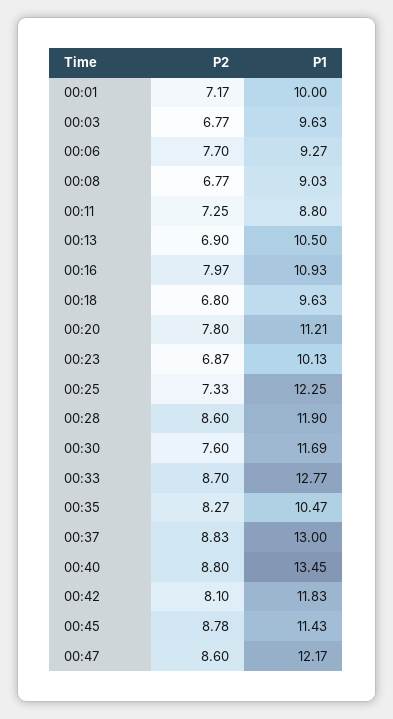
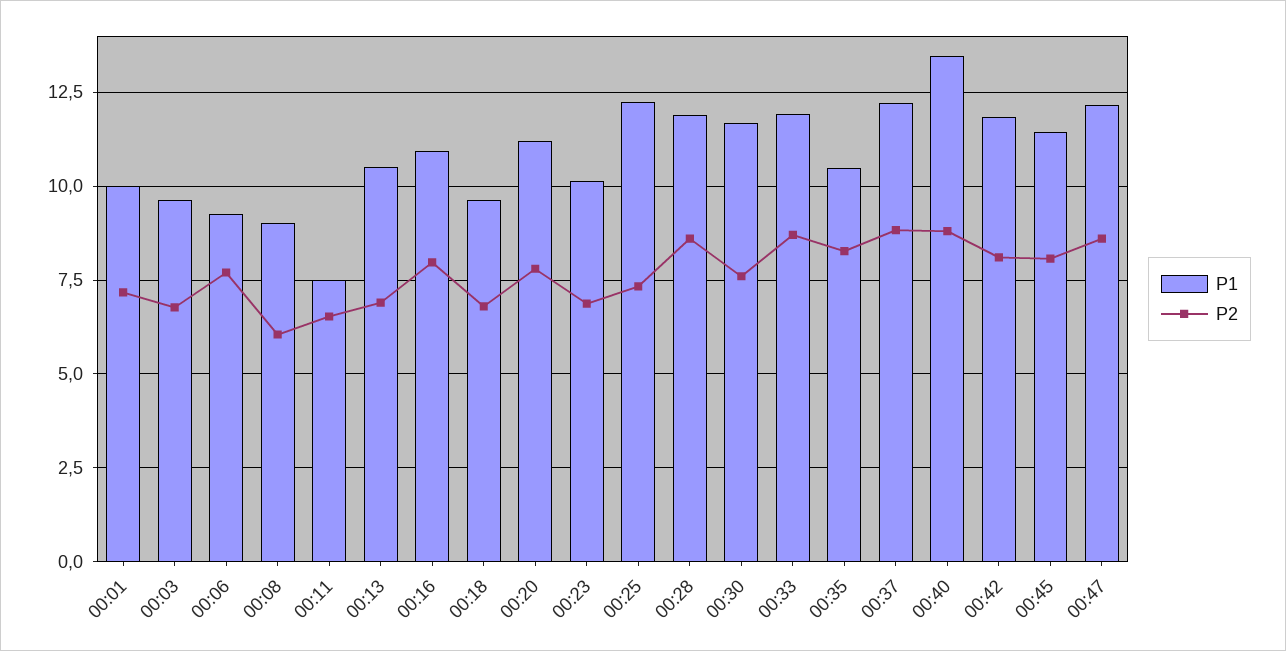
  {
    "P2": {
      "00:01": 7.17,
      "00:03": 6.77,
      "00:06": 7.7,
-     "00:08": 6.77,
+     "00:08": 6,
-     "00:11": 7.25,
+     "00:11": 6.5,
      "00:13": 6.9,
      "00:16": 7.97,
      "00:18": 6.8,
      "00:20": 7.8,
      "00:23": 6.87,
      "00:25": 7.33,
      "00:28": 8.6,
      "00:30": 7.6,
      "00:33": 8.7,
      "00:35": 8.27,
      "00:37": 8.83,
      "00:40": 8.8,
      "00:42": 8.1,
-     "00:45": 8.78,
+     "00:45": 8,
      "00:47": 8.6
    },
    "P1": {
      "00:01": 10,
      "00:03": 9.63,
      "00:06": 9.27,
      "00:08": 9.03,
-     "00:11": 8.8,
+     "00:11": 7.5,
      "00:13": 10.5,
      "00:16": 10.93,
      "00:18": 9.63,
      "00:20": 11.21,
      "00:23": 10.13,
      "00:25": 12.25,
      "00:28": 11.9,
      "00:30": 11.69,
-     "00:33": 12.77,
+     "00:33": 12,
      "00:35": 10.47,
-     "00:37": 13,
+     "00:37": 12.25,
      "00:40": 13.45,
      "00:42": 11.83,
      "00:45": 11.43,
      "00:47": 12.17
    }
  }

